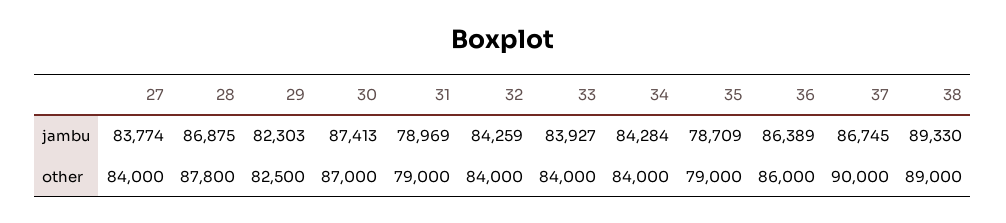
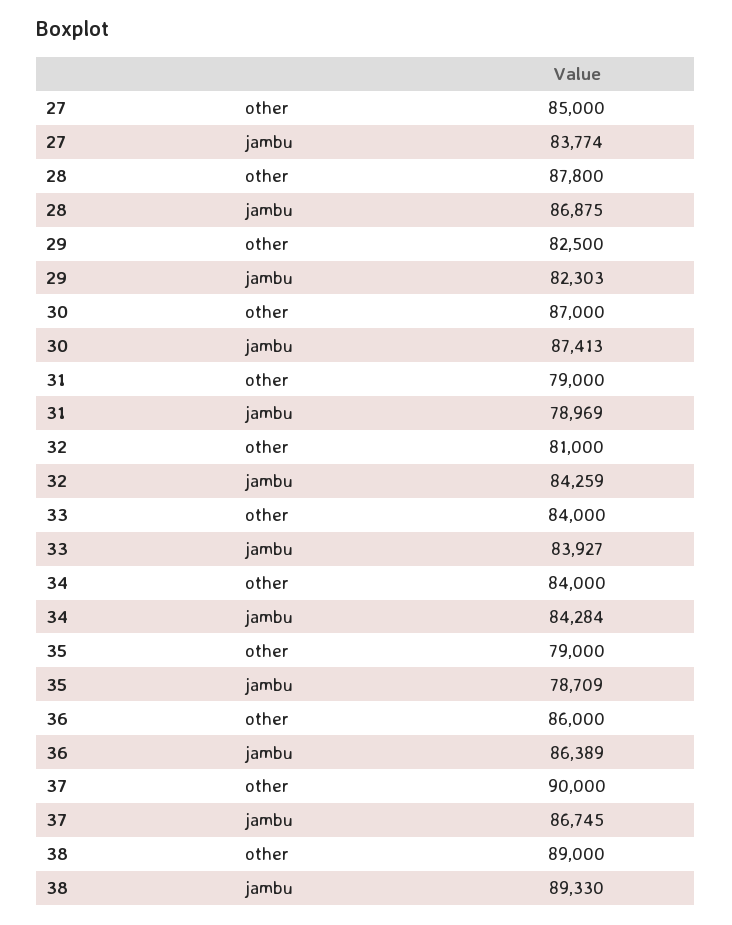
  {
    "27": {
      "jambu": 83774,
-     "other": 84000
+     "other": 85000
    },
    "28": {
      "jambu": 86875,
      "other": 87800
    },
    "29": {
      "jambu": 82303,
      "other": 82500
    },
    "30": {
      "jambu": 87413,
      "other": 87000
    },
    "31": {
      "jambu": 78969,
      "other": 79000
    },
    "32": {
      "jambu": 84259,
-     "other": 84000
+     "other": 81000
    },
    "33": {
      "jambu": 83927,
      "other": 84000
    },
    "34": {
      "jambu": 84284,
      "other": 84000
    },
    "35": {
      "jambu": 78709,
      "other": 79000
    },
    "36": {
      "jambu": 86389,
      "other": 86000
    },
    "37": {
      "jambu": 86745,
      "other": 90000
    },
    "38": {
      "jambu": 89330,
      "other": 89000
    }
  }

